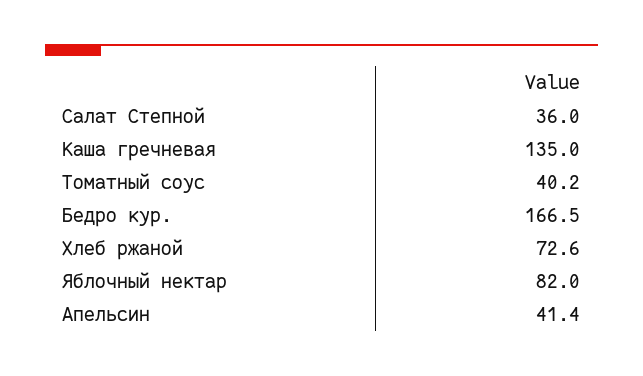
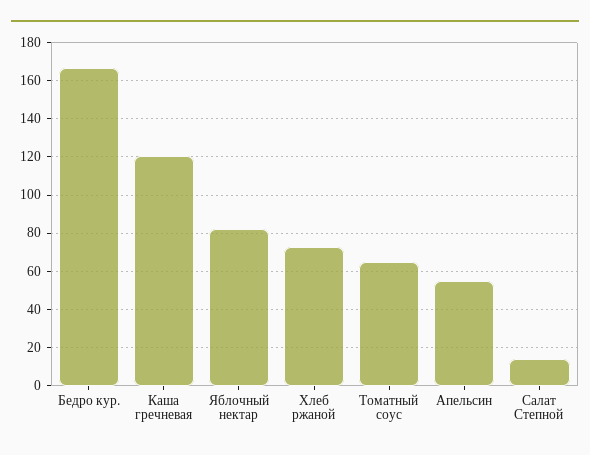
  {
-   "Салат Степной": 36,
+   "Салат Степной": 15,
-   "Каша гречневая": 135,
+   "Каша гречневая": 120,
-   "Томатный соус": 40.2,
+   "Томатный соус": 65,
    "Бедро кур.": 166.5,
    "Хлеб ржаной": 72.6,
    "Яблочный нектар": 82,
-   "Апельсин": 41.4
+   "Апельсин": 55
  }

